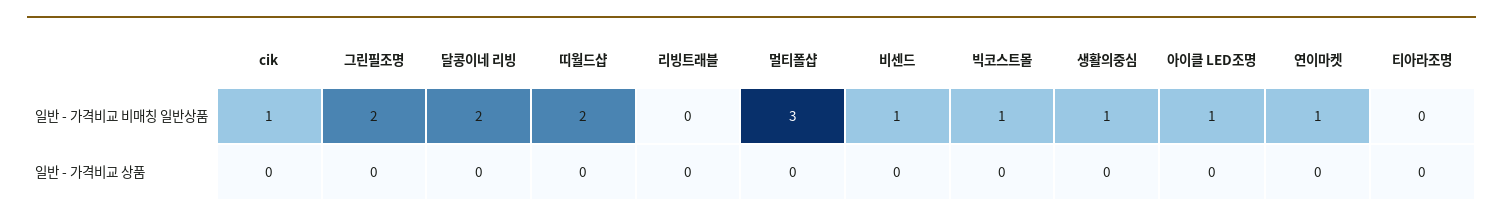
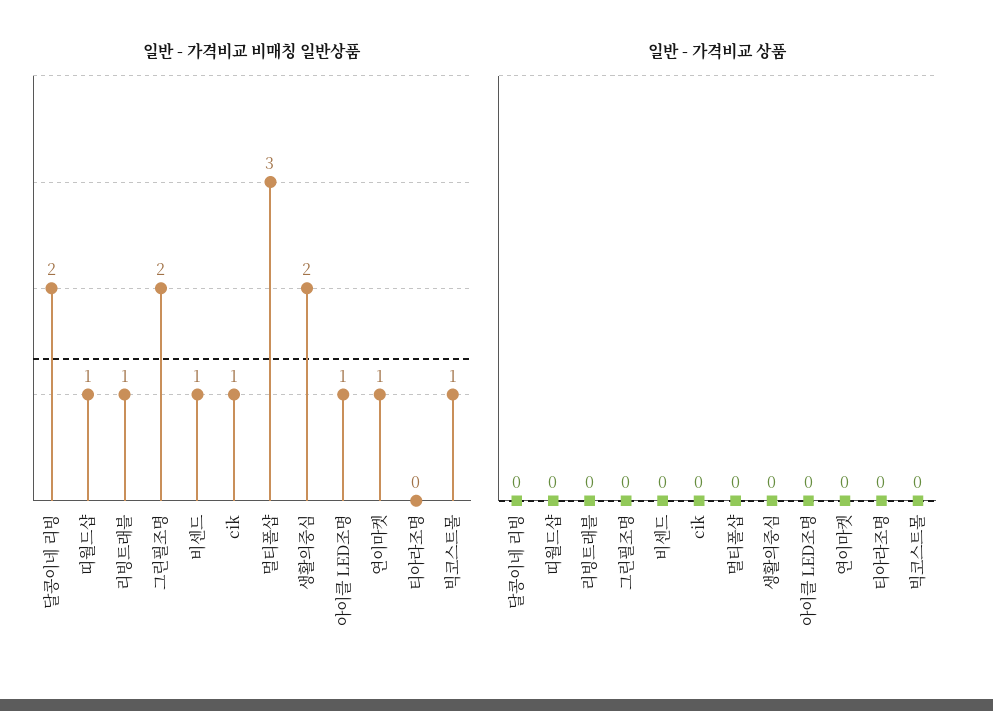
  {
    "일반 - 가격비교 비매칭 일반상품": {
      "cik": 1,
      "그린필조명": 2,
      "달콩이네 리빙": 2,
-     "띠월드샵": 2,
+     "띠월드샵": 1,
-     "리빙트래블": 0,
+     "리빙트래블": 1,
      "멀티폴샵": 3,
      "비센드": 1,
      "빅코스트몰": 1,
-     "생활의중심": 1,
+     "생활의중심": 2,
      "아이클 LED조명": 1,
      "연이마켓": 1,
      "티아라조명": 0
    },
    "일반 - 가격비교 상품": {
      "cik": 0,
      "그린필조명": 0,
      "달콩이네 리빙": 0,
      "띠월드샵": 0,
      "리빙트래블": 0,
      "멀티폴샵": 0,
      "비센드": 0,
      "빅코스트몰": 0,
      "생활의중심": 0,
      "아이클 LED조명": 0,
      "연이마켓": 0,
      "티아라조명": 0
    }
  }

